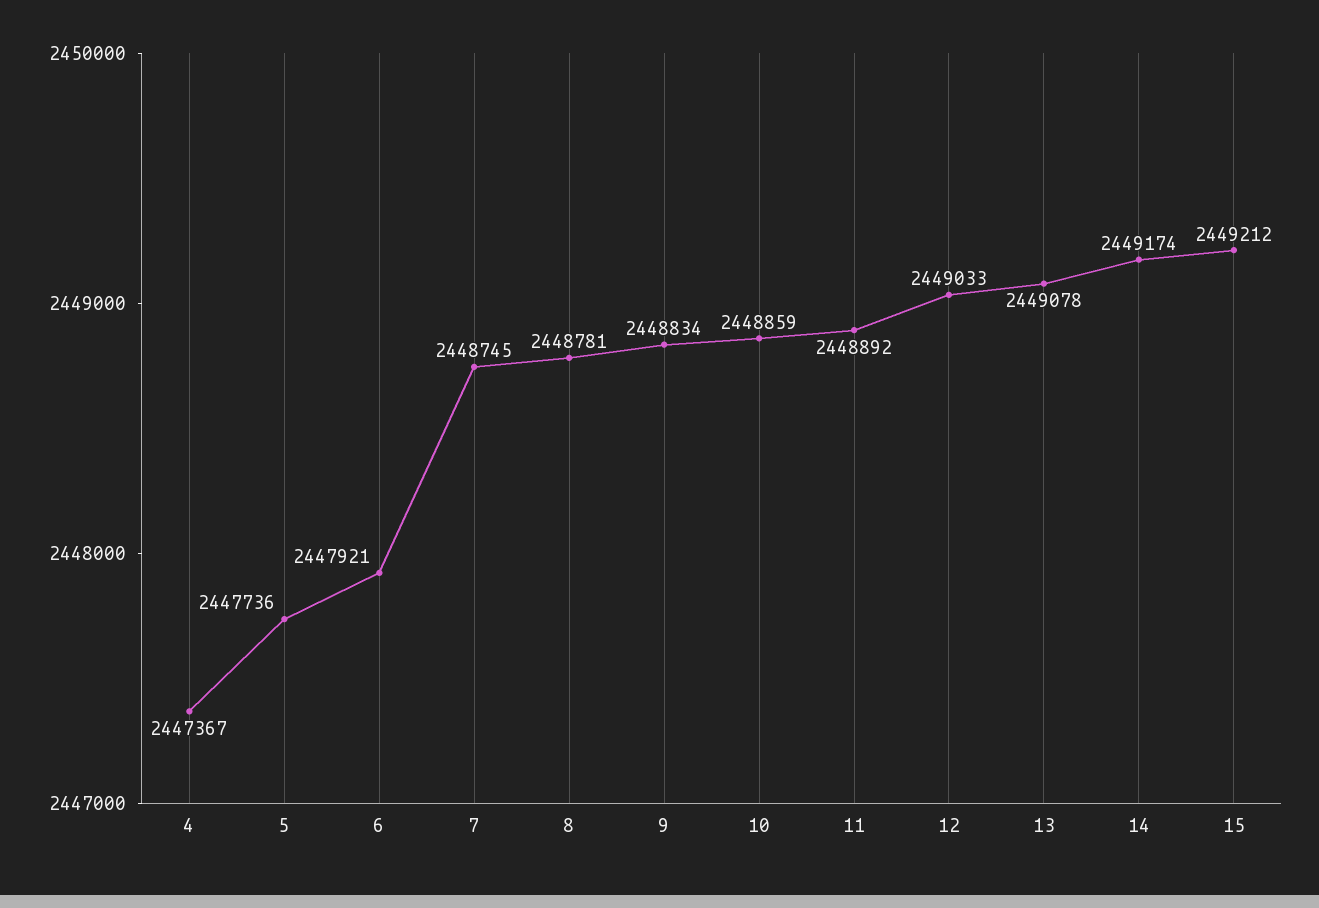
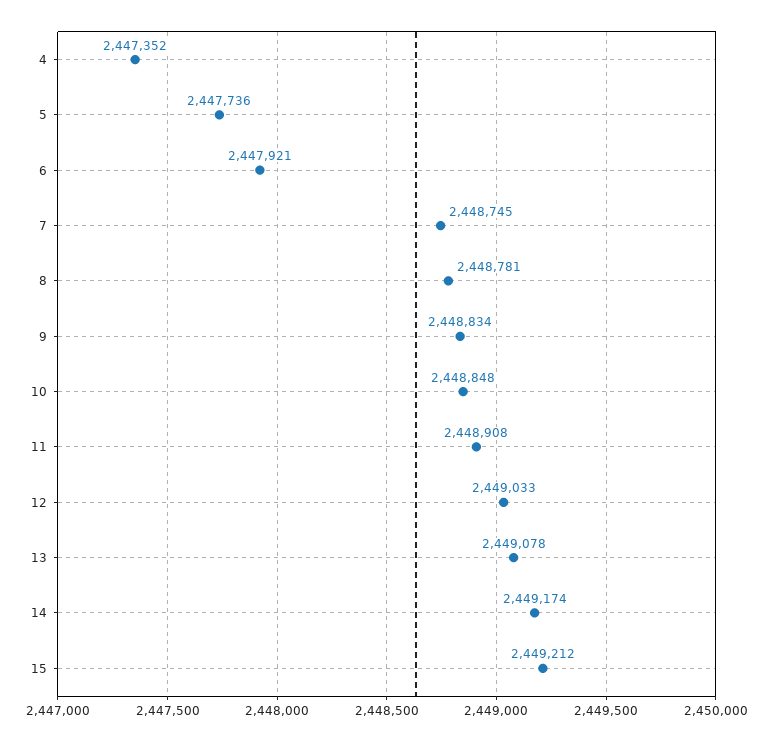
  {
-   "4": 2447367,
+   "4": 2447352,
    "5": 2447736,
    "6": 2447921,
    "7": 2448745,
    "8": 2448781,
    "9": 2448834,
-   "10": 2448859,
+   "10": 2448848,
-   "11": 2448892,
+   "11": 2448908,
    "12": 2449033,
    "13": 2449078,
    "14": 2449174,
    "15": 2449212
  }

